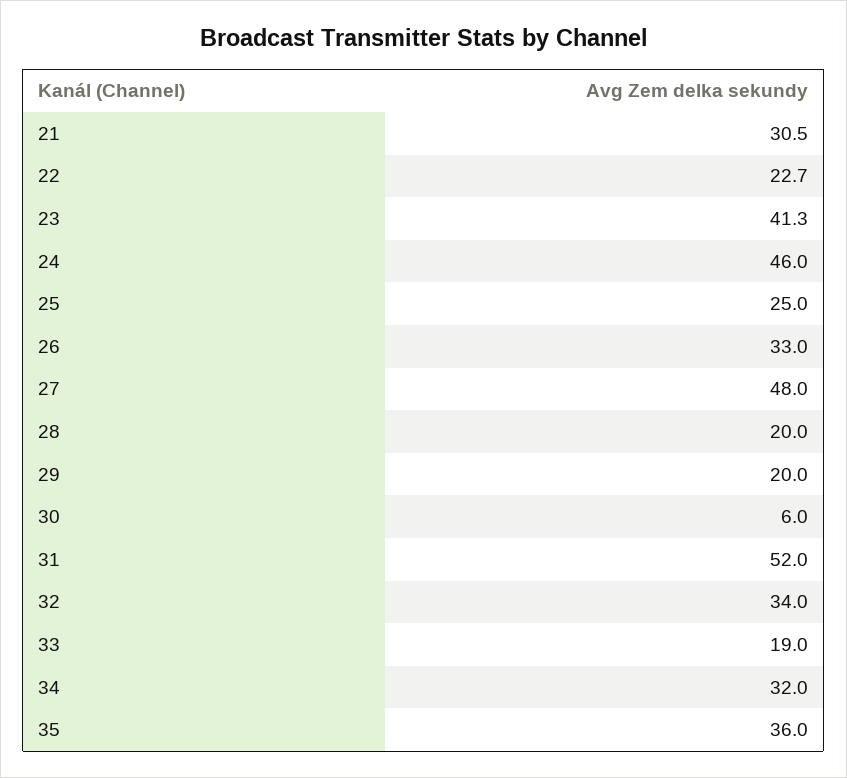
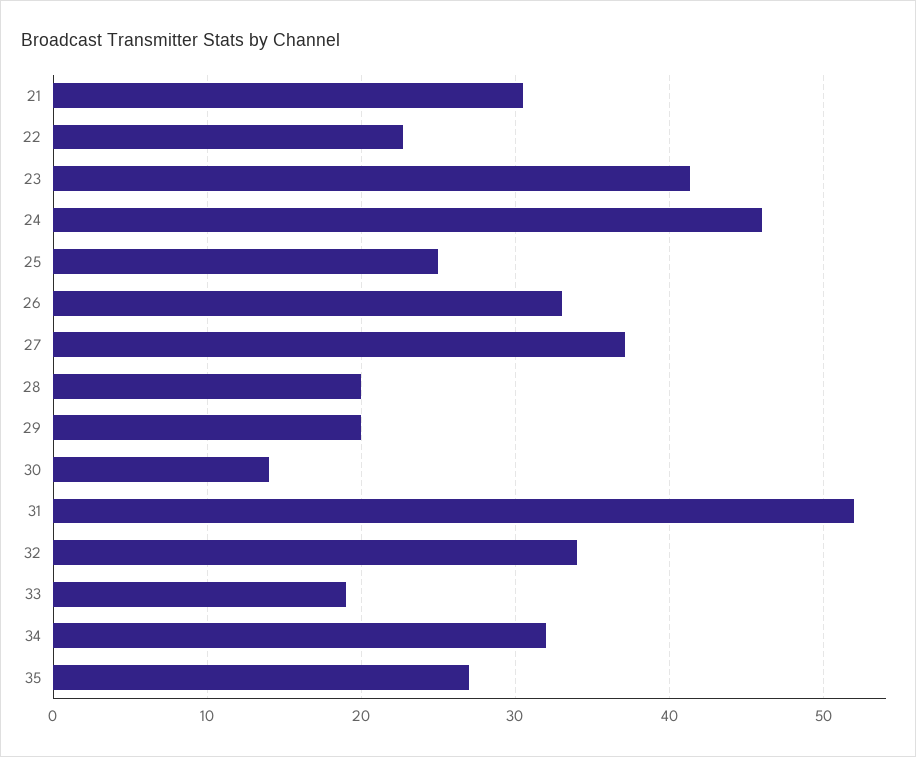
  {
    "21": 30.5,
    "22": 22.7,
    "23": 41.3,
    "24": 46,
    "25": 25,
    "26": 33,
-   "27": 48,
+   "27": 37,
    "28": 20,
    "29": 20,
-   "30": 6,
+   "30": 14,
    "31": 52,
    "32": 34,
    "33": 19,
    "34": 32,
-   "35": 36
+   "35": 27
  }

